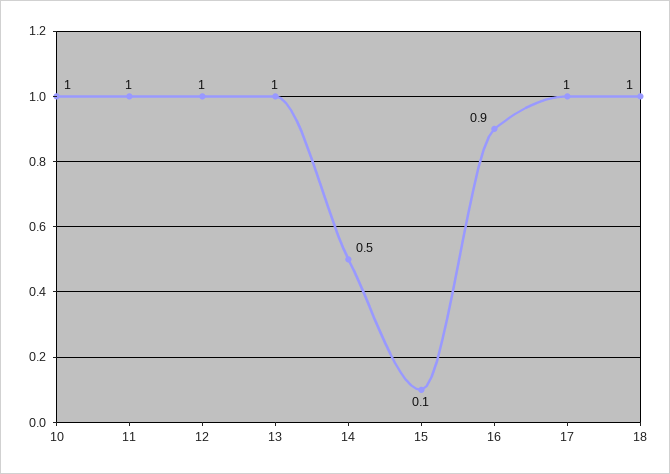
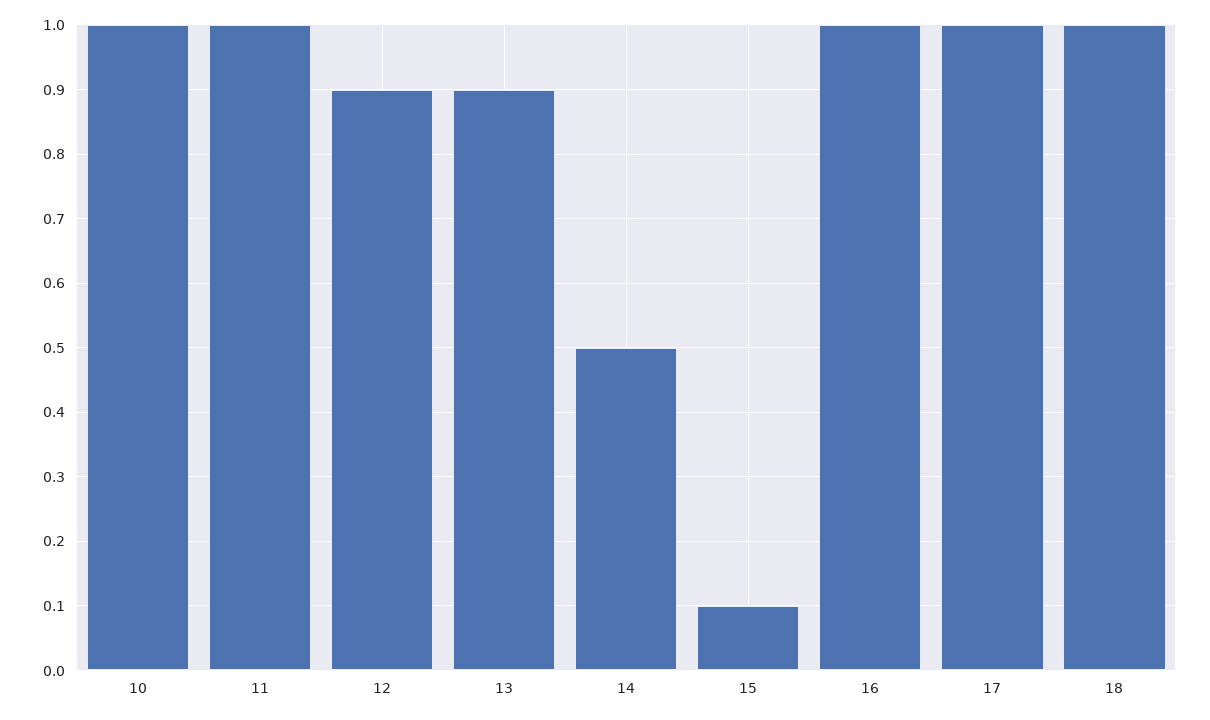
  {
    "10": 1,
    "11": 1,
-   "12": 1,
+   "12": 0.9,
-   "13": 1,
+   "13": 0.9,
    "14": 0.5,
    "15": 0.1,
-   "16": 0.9,
+   "16": 1,
    "17": 1,
    "18": 1
  }

